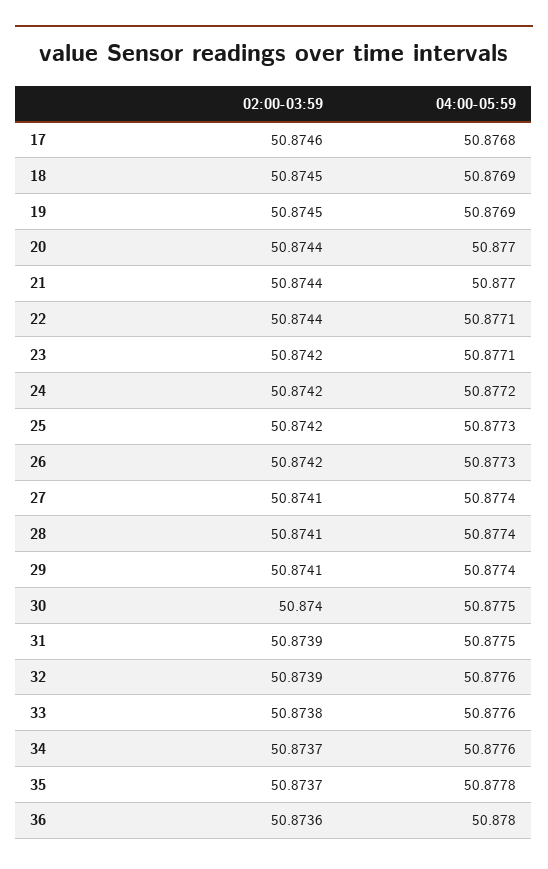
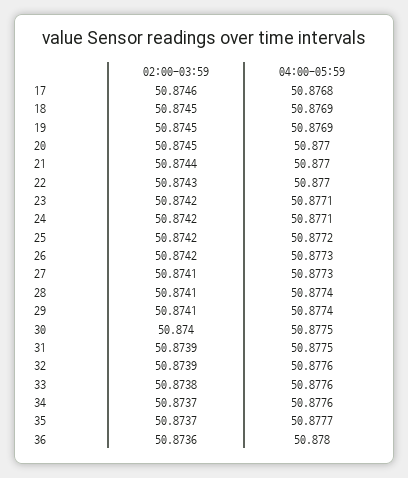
  {
    "02:00-03:59": {
      "17": 50.8746,
      "18": 50.8745,
      "19": 50.8745,
-     "20": 50.8744,
+     "20": 50.8745,
      "21": 50.8744,
-     "22": 50.8744,
+     "22": 50.8743,
      "23": 50.8742,
      "24": 50.8742,
      "25": 50.8742,
      "26": 50.8742,
      "27": 50.8741,
      "28": 50.8741,
      "29": 50.8741,
      "30": 50.874,
      "31": 50.8739,
      "32": 50.8739,
      "33": 50.8738,
      "34": 50.8737,
      "35": 50.8737,
      "36": 50.8736
    },
    "04:00-05:59": {
      "17": 50.8768,
      "18": 50.8769,
      "19": 50.8769,
      "20": 50.877,
      "21": 50.877,
-     "22": 50.8771,
+     "22": 50.877,
      "23": 50.8771,
-     "24": 50.8772,
+     "24": 50.8771,
-     "25": 50.8773,
+     "25": 50.8772,
      "26": 50.8773,
-     "27": 50.8774,
+     "27": 50.8773,
      "28": 50.8774,
      "29": 50.8774,
      "30": 50.8775,
      "31": 50.8775,
      "32": 50.8776,
      "33": 50.8776,
      "34": 50.8776,
-     "35": 50.8778,
+     "35": 50.8777,
      "36": 50.878
    }
  }

